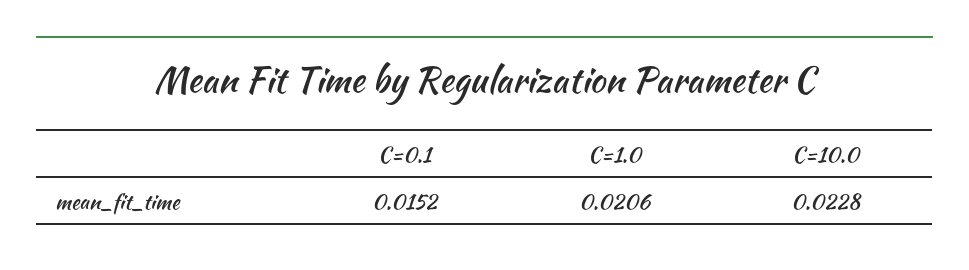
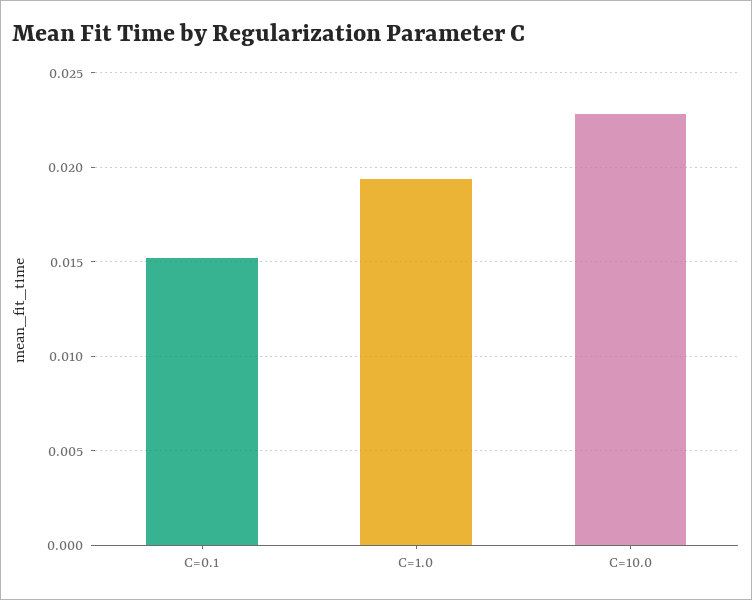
  {
    "C=0.1": 0.0152,
-   "C=1.0": 0.0206,
+   "C=1.0": 0.0195,
    "C=10.0": 0.0228
  }

